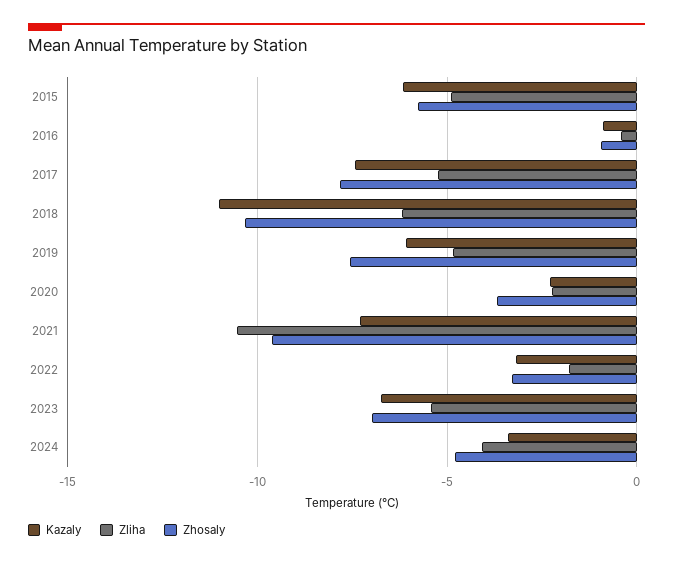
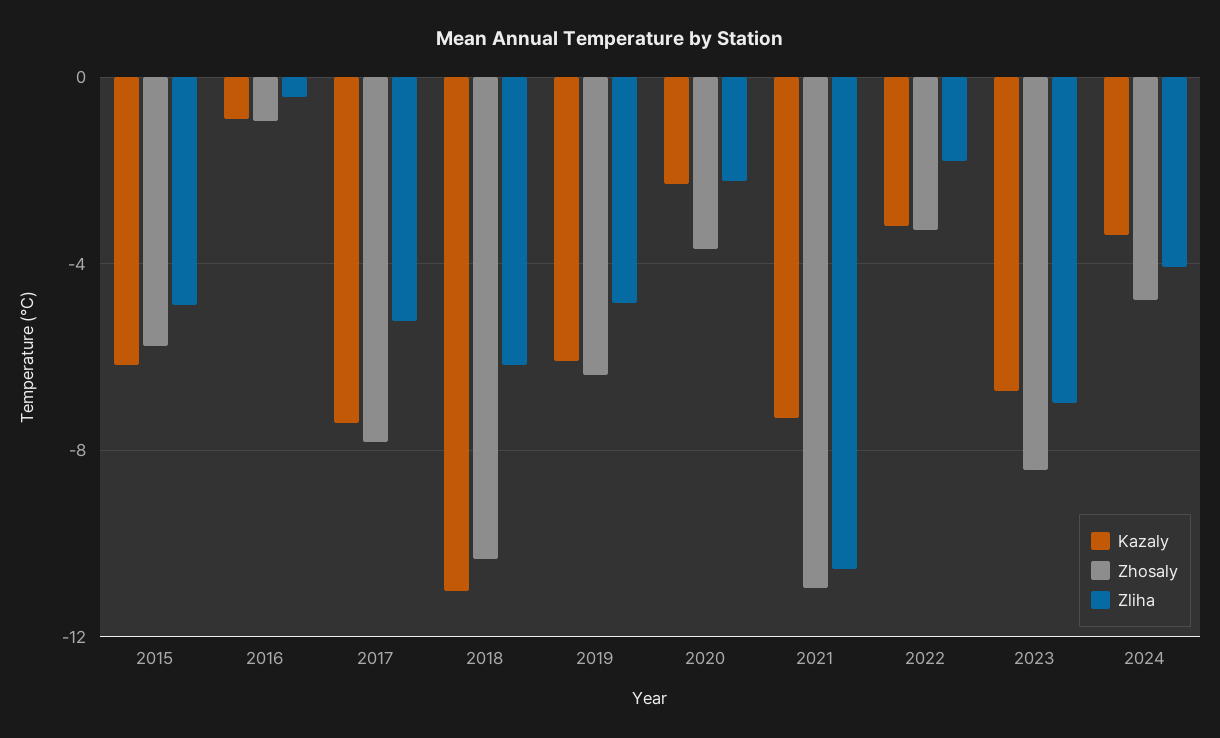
  {
    "Kazaly": {
      "2015": -6,
      "2016": -1,
      "2017": -7.5,
      "2018": -11,
      "2019": -6,
      "2020": -2.5,
      "2021": -7.5,
      "2022": -3,
      "2023": -6.5,
      "2024": -3.5
    },
    "Zliha": {
      "2015": -5,
      "2016": -0.5,
      "2017": -5,
      "2018": -6,
      "2019": -5,
      "2020": -2,
      "2021": -10.5,
      "2022": -2,
-     "2023": -5.5,
+     "2023": -7,
      "2024": -4
    },
    "Zhosaly": {
      "2015": -6,
      "2016": -1,
      "2017": -8,
      "2018": -10.5,
-     "2019": -7.5,
+     "2019": -6.5,
      "2020": -3.5,
-     "2021": -9.5,
+     "2021": -11,
      "2022": -3.5,
-     "2023": -7,
+     "2023": -8.5,
      "2024": -5
    }
  }

